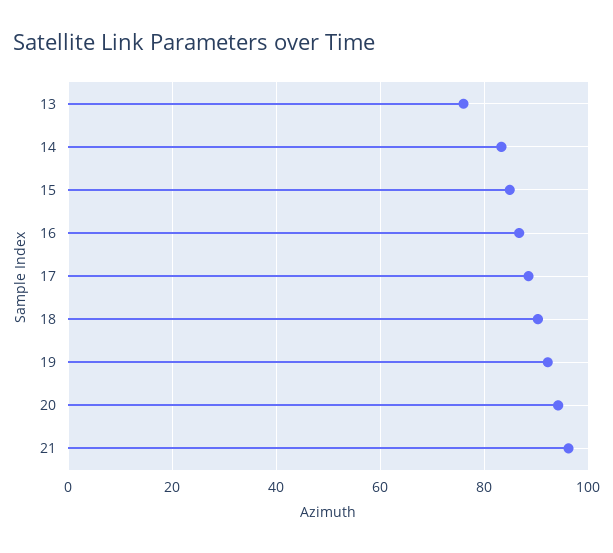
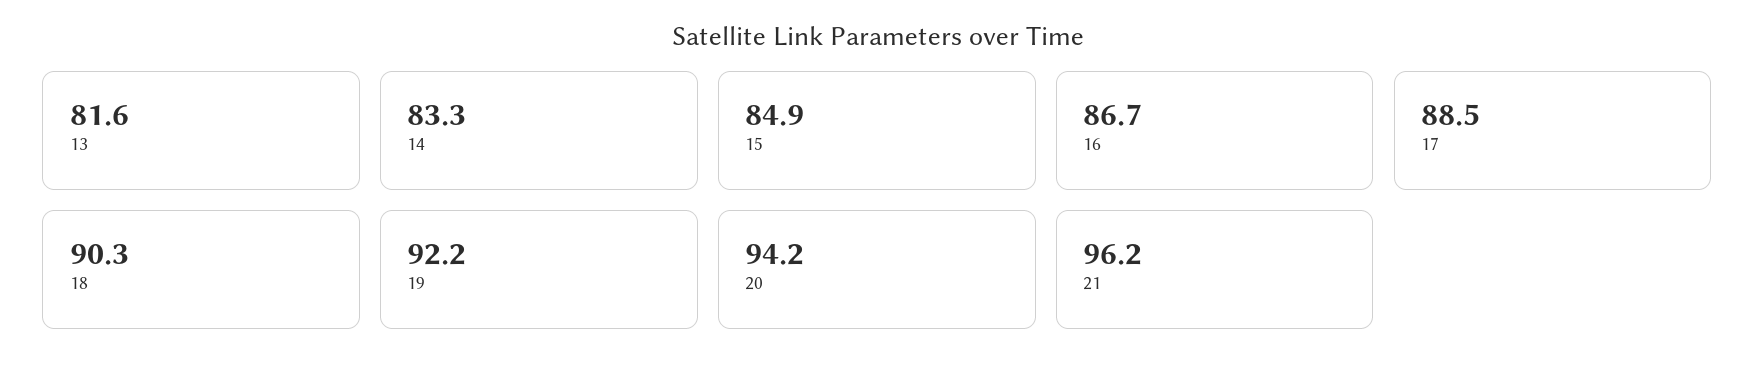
  {
-   "13": 76,
+   "13": 81.6,
    "14": 83.3,
    "15": 84.9,
    "16": 86.7,
    "17": 88.5,
    "18": 90.3,
    "19": 92.2,
    "20": 94.2,
    "21": 96.2
  }

